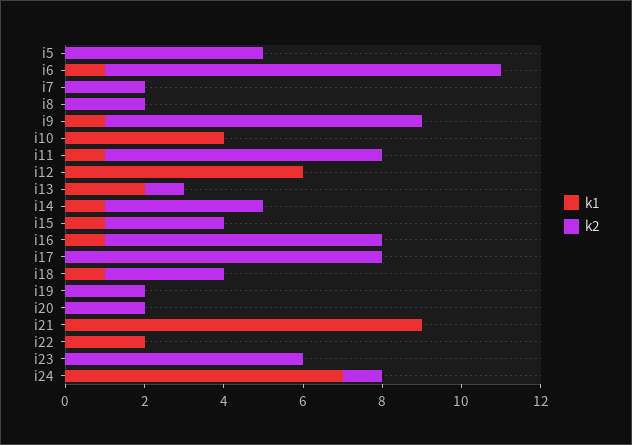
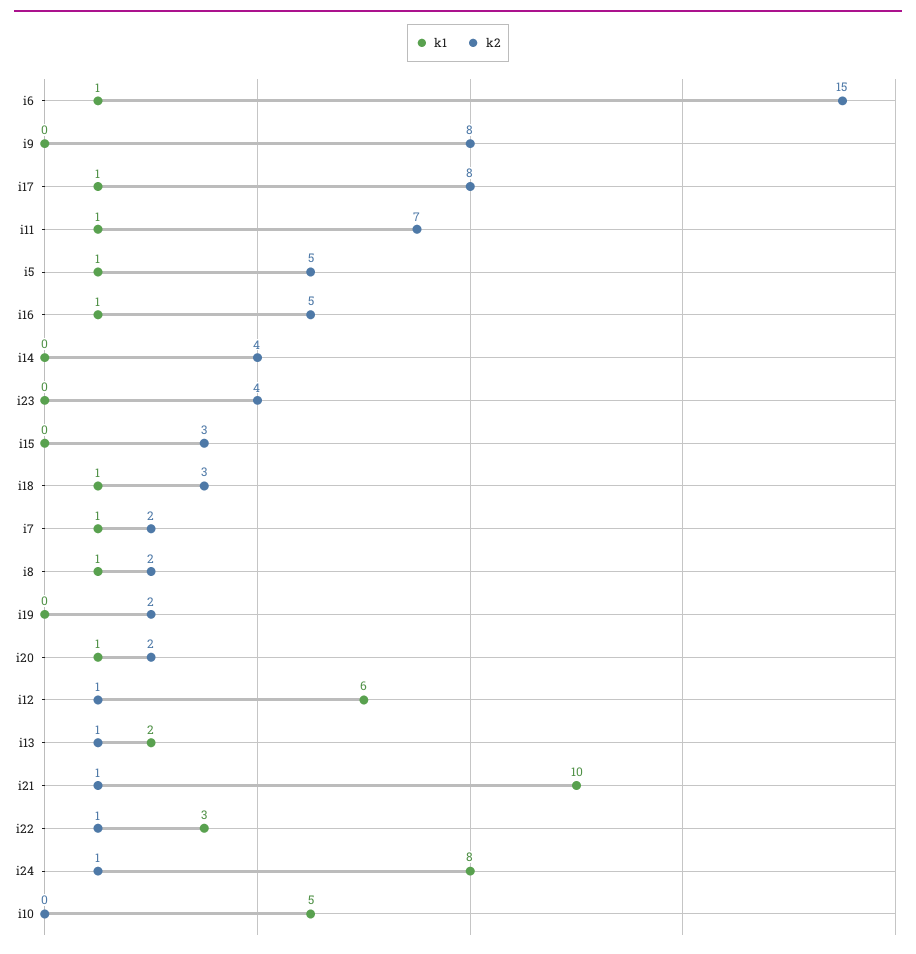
  {
    "k1": {
-     "i5": 0,
+     "i5": 1,
      "i6": 1,
-     "i7": 0,
+     "i7": 1,
-     "i8": 0,
+     "i8": 1,
-     "i9": 1,
+     "i9": 0,
-     "i10": 4,
+     "i10": 5,
      "i11": 1,
      "i12": 6,
      "i13": 2,
-     "i14": 1,
+     "i14": 0,
-     "i15": 1,
+     "i15": 0,
      "i16": 1,
-     "i17": 0,
+     "i17": 1,
      "i18": 1,
      "i19": 0,
-     "i20": 0,
+     "i20": 1,
-     "i21": 9,
+     "i21": 10,
-     "i22": 2,
+     "i22": 3,
      "i23": 0,
-     "i24": 7
+     "i24": 8
    },
    "k2": {
      "i5": 5,
-     "i6": 10,
+     "i6": 15,
      "i7": 2,
      "i8": 2,
      "i9": 8,
      "i10": 0,
      "i11": 7,
-     "i12": 0,
+     "i12": 1,
      "i13": 1,
      "i14": 4,
      "i15": 3,
-     "i16": 7,
+     "i16": 5,
      "i17": 8,
      "i18": 3,
      "i19": 2,
      "i20": 2,
-     "i21": 0,
+     "i21": 1,
-     "i22": 0,
+     "i22": 1,
-     "i23": 6,
+     "i23": 4,
      "i24": 1
    }
  }

